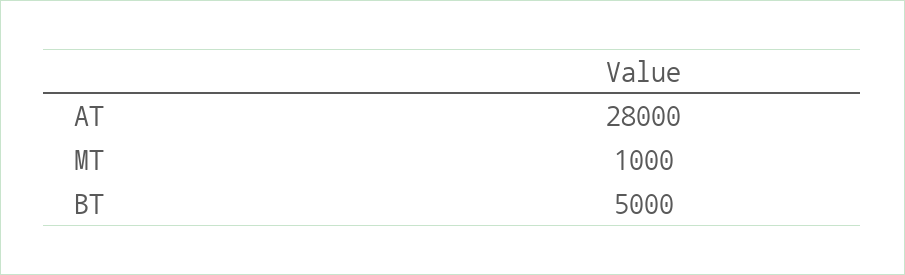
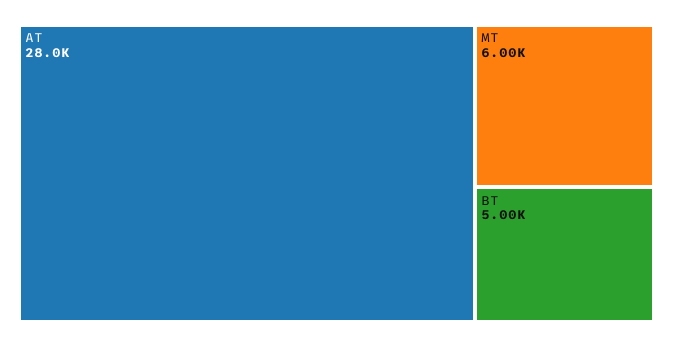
  {
    "AT": 28000,
-   "MT": 1000,
+   "MT": 6000,
    "BT": 5000
  }

